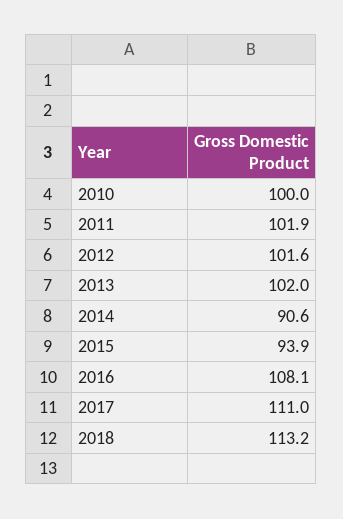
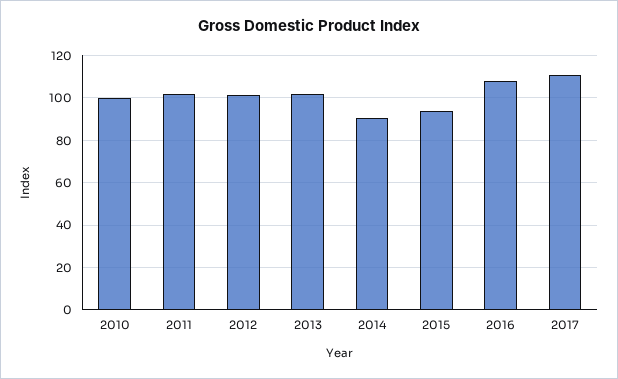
  {
    "2010": 100,
    "2011": 101.9,
    "2012": 101.6,
    "2013": 102,
    "2014": 90.6,
    "2015": 93.9,
    "2016": 108.1,
-   "2017": 111,
+   "2017": 111
-   "2018": 113.2
  }

